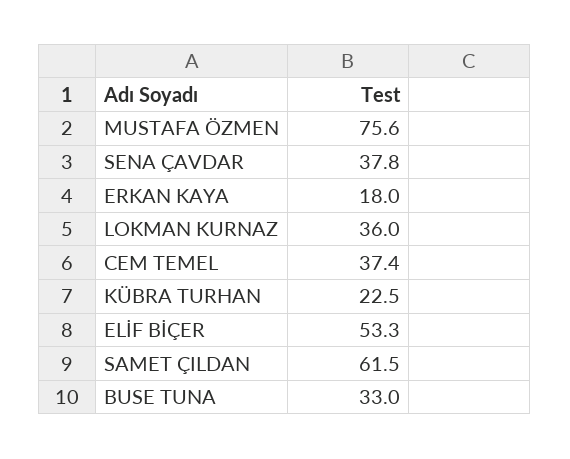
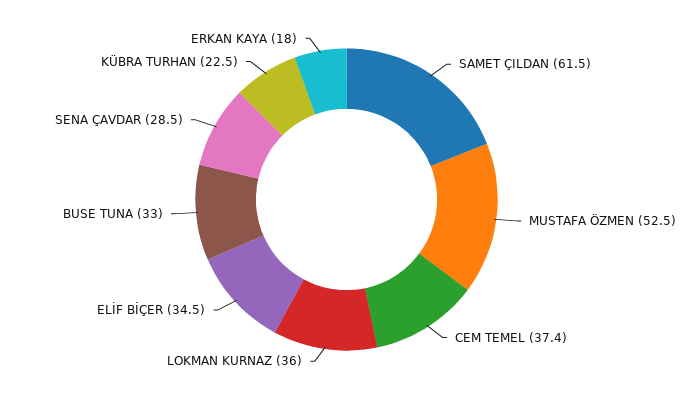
  {
-   "MUSTAFA ÖZMEN": 75.6,
+   "MUSTAFA ÖZMEN": 52.5,
-   "SENA ÇAVDAR": 37.8,
+   "SENA ÇAVDAR": 28.5,
    "ERKAN KAYA": 18,
    "LOKMAN KURNAZ": 36,
    "CEM TEMEL": 37.4,
    "KÜBRA TURHAN": 22.5,
-   "ELİF BİÇER": 53.3,
+   "ELİF BİÇER": 34.5,
    "SAMET ÇILDAN": 61.5,
    "BUSE TUNA": 33
  }

